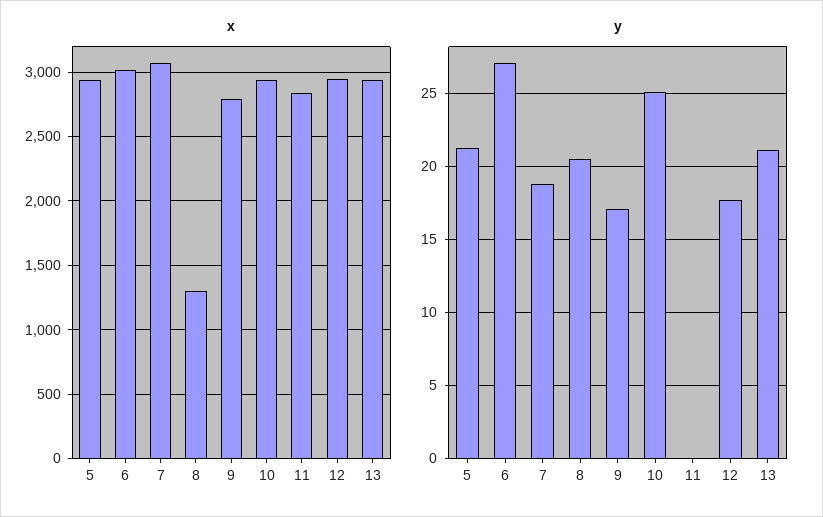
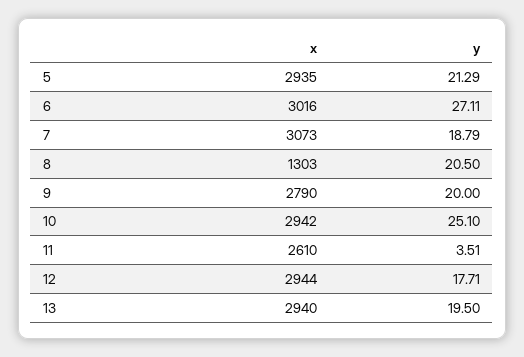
  {
    "x": {
      "5": 2935,
      "6": 3016,
      "7": 3073,
      "8": 1303,
      "9": 2790,
      "10": 2942,
-     "11": 2850,
+     "11": 2610,
      "12": 2944,
      "13": 2940
    },
    "y": {
      "5": 21.29,
      "6": 27.11,
      "7": 18.79,
      "8": 20.5,
-     "9": 17,
+     "9": 20,
      "10": 25.1,
-     "11": 0,
+     "11": 3.51,
      "12": 17.71,
-     "13": 21
+     "13": 19.5
    }
  }

